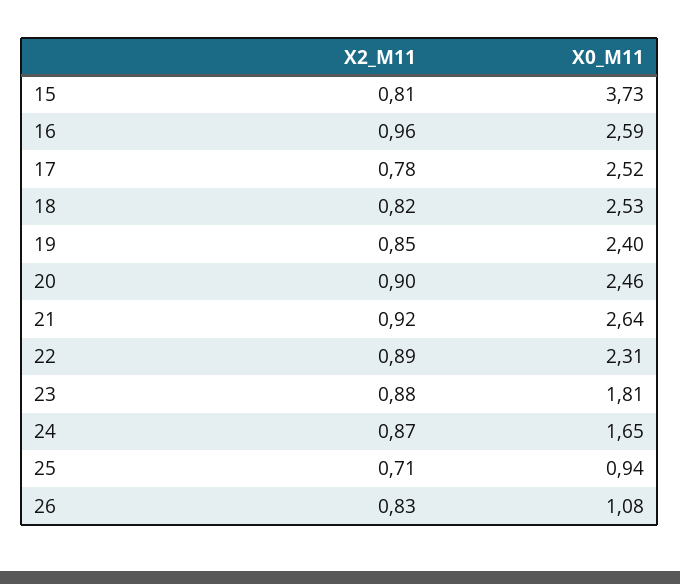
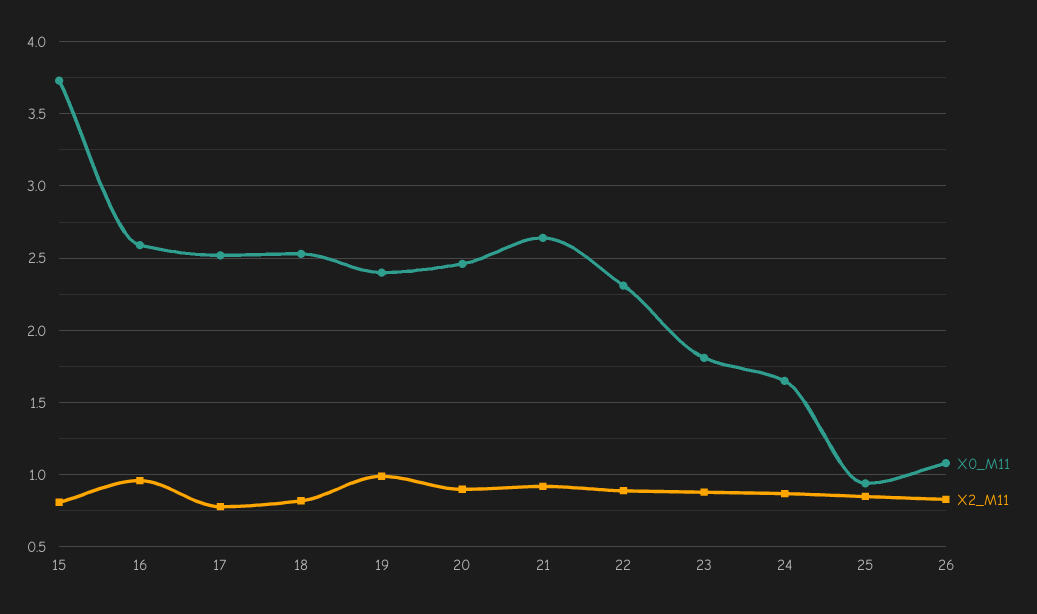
  {
    "X2_M11": {
      "15": 0.81,
      "16": 0.96,
      "17": 0.78,
      "18": 0.82,
-     "19": 0.85,
+     "19": 1,
      "20": 0.9,
      "21": 0.92,
      "22": 0.89,
      "23": 0.88,
      "24": 0.87,
-     "25": 0.71,
+     "25": 0.85,
      "26": 0.83
    },
    "X0_M11": {
      "15": 3.73,
      "16": 2.59,
      "17": 2.52,
      "18": 2.53,
      "19": 2.4,
      "20": 2.46,
      "21": 2.64,
      "22": 2.31,
      "23": 1.81,
      "24": 1.65,
      "25": 0.94,
      "26": 1.08
    }
  }

